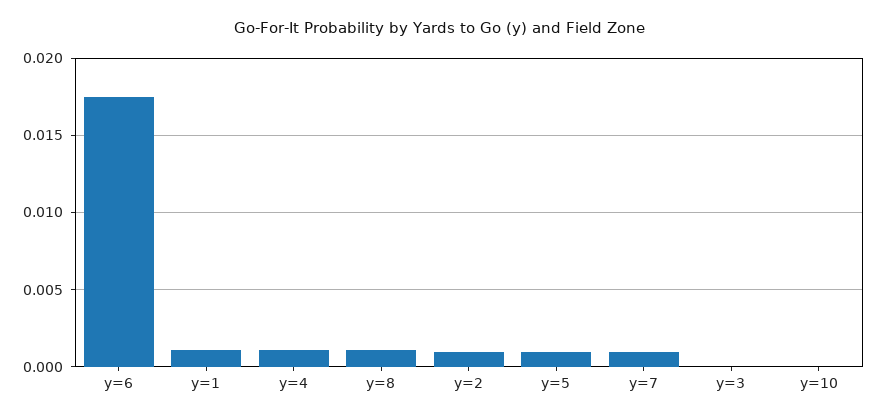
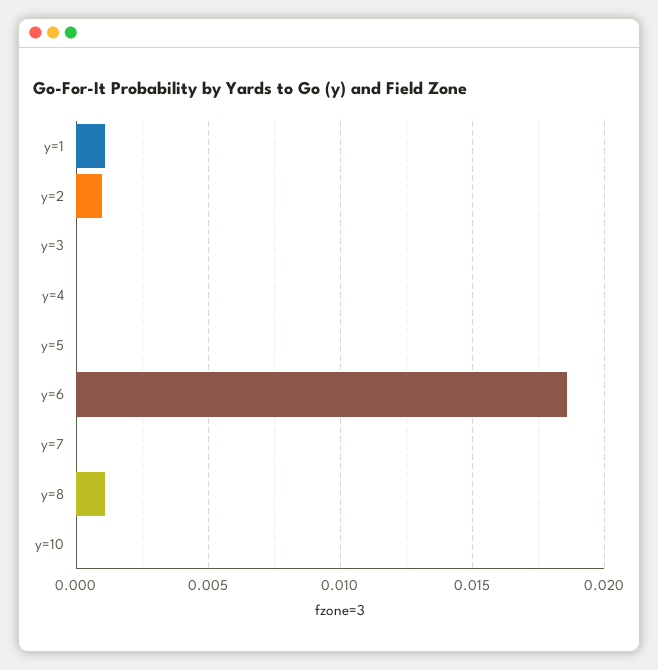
  {
-   "y=6": 0.0175,
+   "y=6": 0.0185,
    "y=1": 0.001,
-   "y=4": 0.001,
+   "y=4": 0,
    "y=8": 0.001,
    "y=2": 0.001,
-   "y=5": 0.001,
+   "y=5": 0,
-   "y=7": 0.001,
+   "y=7": 0,
    "y=3": 0,
    "y=10": 0
  }

